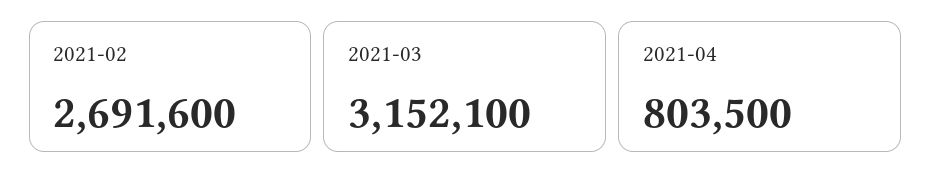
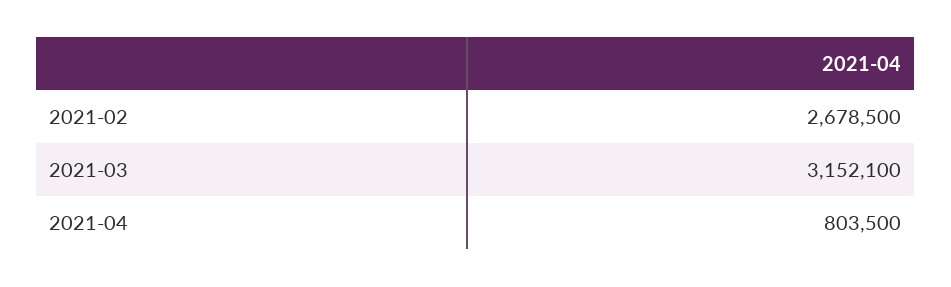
  {
-   "2021-02": 2691600,
+   "2021-02": 2678500,
    "2021-03": 3152100,
    "2021-04": 803500
  }

